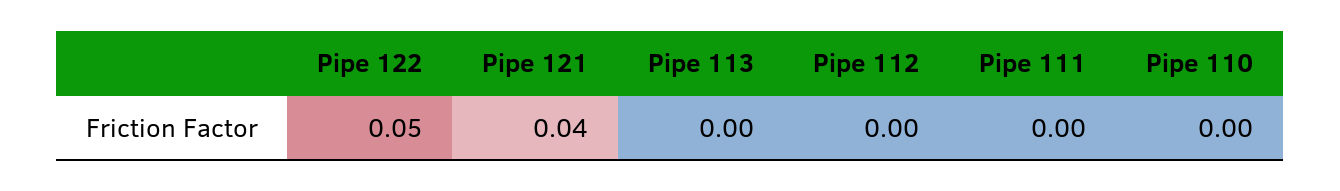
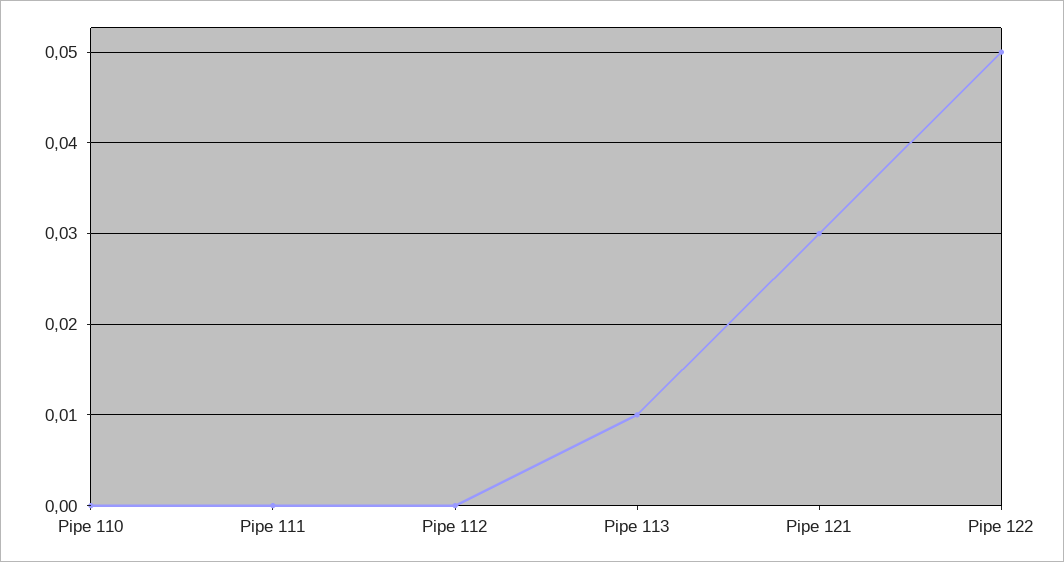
  {
    "Pipe 122": 0.05,
-   "Pipe 121": 0.04,
+   "Pipe 121": 0.03,
-   "Pipe 113": 0,
+   "Pipe 113": 0.01,
    "Pipe 112": 0,
    "Pipe 111": 0,
    "Pipe 110": 0
  }

